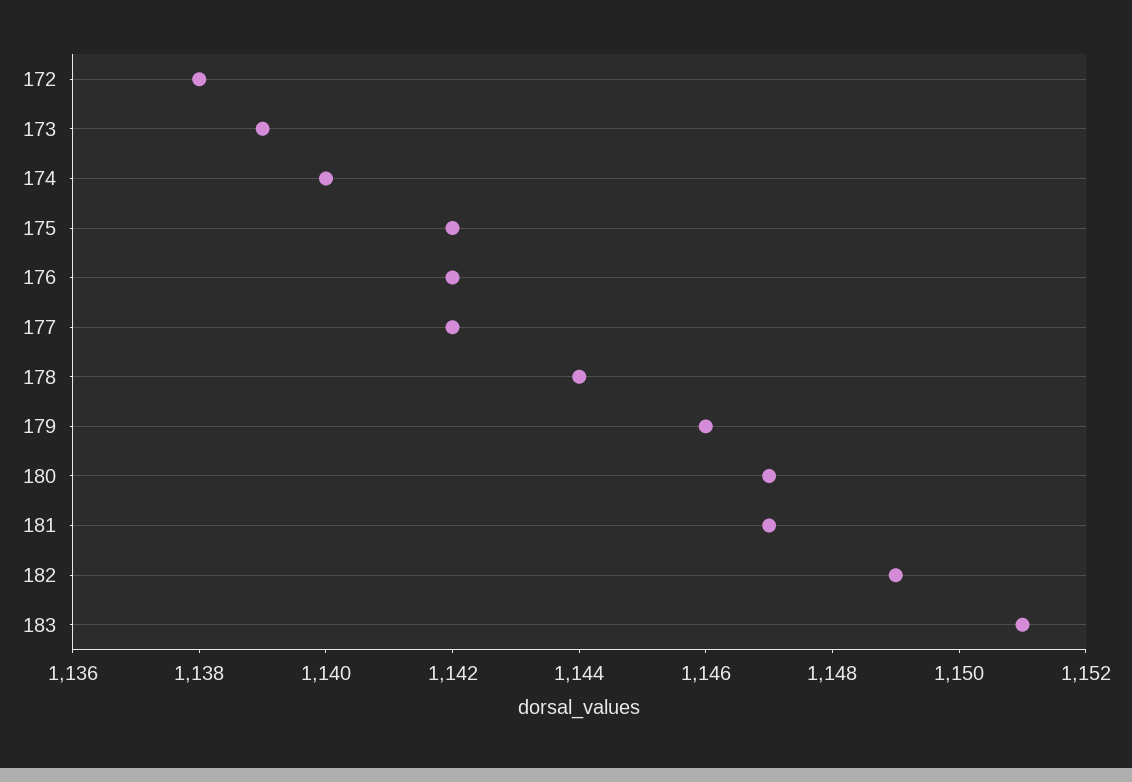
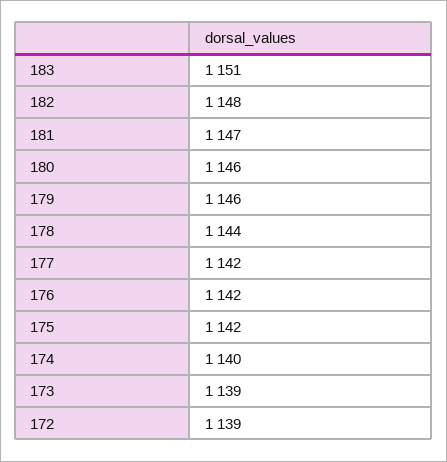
  {
-   "172": 1138,
+   "172": 1139,
    "173": 1139,
    "174": 1140,
    "175": 1142,
    "176": 1142,
    "177": 1142,
    "178": 1144,
    "179": 1146,
-   "180": 1147,
+   "180": 1146,
    "181": 1147,
-   "182": 1149,
+   "182": 1148,
    "183": 1151
  }

